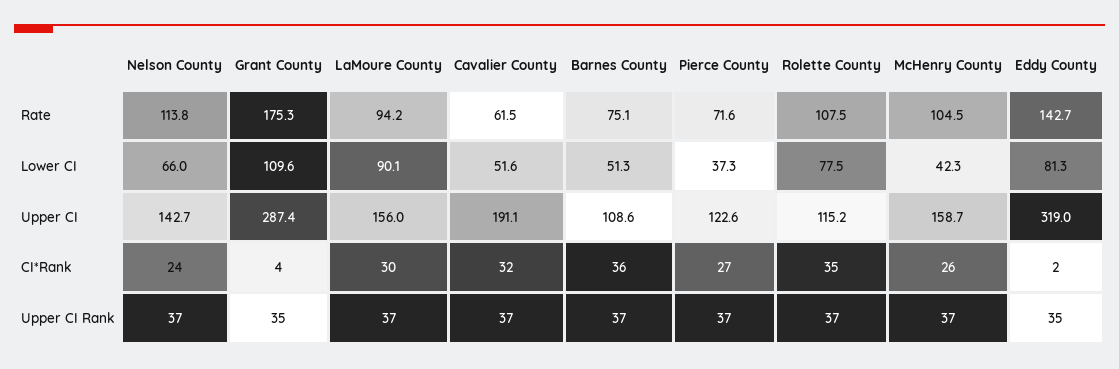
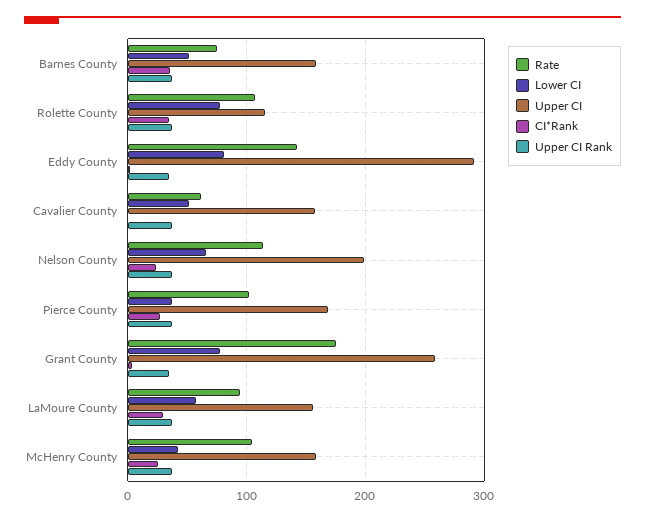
  {
    "Rate": {
      "Nelson County": 113.8,
      "Grant County": 175.3,
      "LaMoure County": 94.2,
      "Cavalier County": 61.5,
      "Barnes County": 75.1,
-     "Pierce County": 71.6,
+     "Pierce County": 100,
      "Rolette County": 107.5,
      "McHenry County": 104.5,
      "Eddy County": 142.7
    },
    "Lower CI": {
      "Nelson County": 66,
-     "Grant County": 109.6,
+     "Grant County": 80,
-     "LaMoure County": 90.1,
+     "LaMoure County": 60,
      "Cavalier County": 51.6,
      "Barnes County": 51.3,
      "Pierce County": 37.3,
      "Rolette County": 77.5,
      "McHenry County": 42.3,
      "Eddy County": 81.3
    },
    "Upper CI": {
-     "Nelson County": 142.7,
+     "Nelson County": 200,
-     "Grant County": 287.4,
+     "Grant County": 260,
      "LaMoure County": 156,
-     "Cavalier County": 191.1,
+     "Cavalier County": 160,
-     "Barnes County": 108.6,
+     "Barnes County": 160,
-     "Pierce County": 122.6,
+     "Pierce County": 170,
      "Rolette County": 115.2,
      "McHenry County": 158.7,
-     "Eddy County": 319
+     "Eddy County": 290
    },
    "CI*Rank": {
      "Nelson County": 24,
      "Grant County": 4,
      "LaMoure County": 30,
-     "Cavalier County": 32,
+     "Cavalier County": 0,
      "Barnes County": 36,
      "Pierce County": 27,
      "Rolette County": 35,
      "McHenry County": 26,
      "Eddy County": 2
    },
    "Upper CI Rank": {
      "Nelson County": 37,
      "Grant County": 35,
      "LaMoure County": 37,
      "Cavalier County": 37,
      "Barnes County": 37,
      "Pierce County": 37,
      "Rolette County": 37,
      "McHenry County": 37,
      "Eddy County": 35
    }
  }

